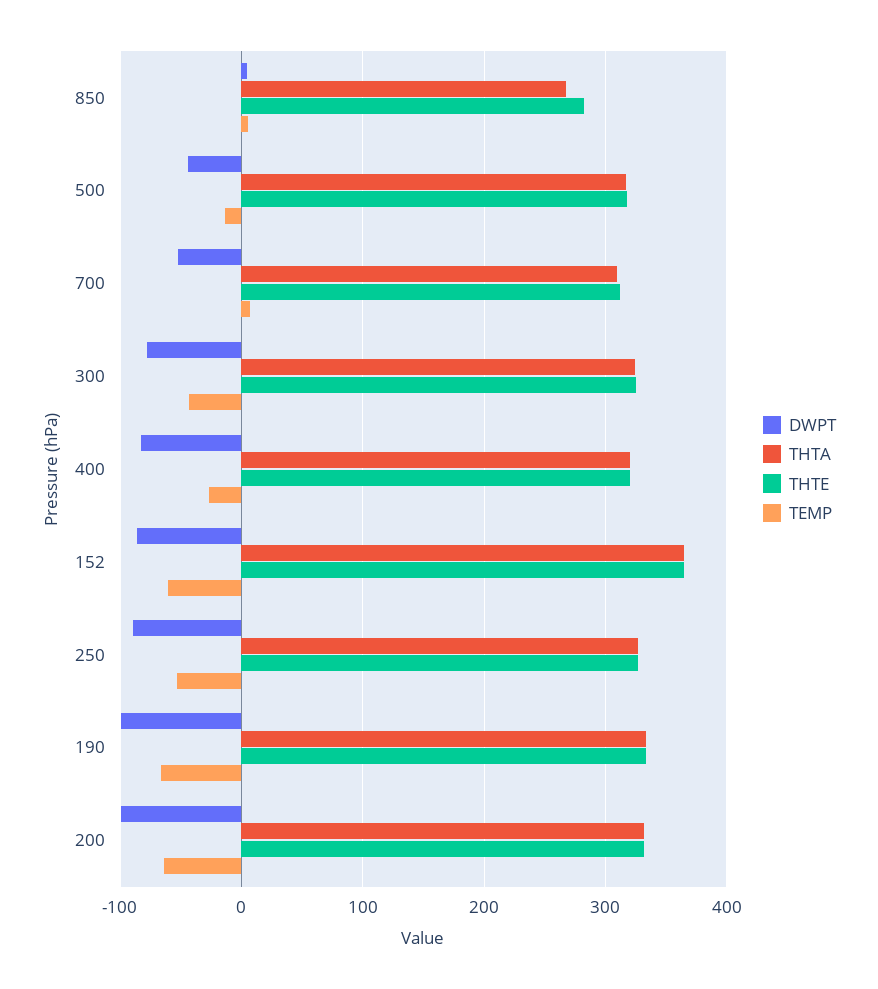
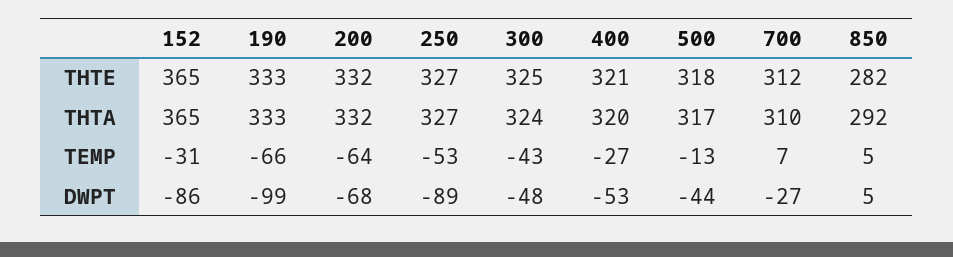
  {
    "DWPT": {
      "850": 5,
      "500": -44,
-     "700": -50,
+     "700": -27,
-     "300": -80,
+     "300": -48,
-     "400": -80,
+     "400": -53,
      "152": -86,
      "250": -89,
      "190": -99,
-     "200": -100
+     "200": -68
    },
    "THTA": {
-     "850": 270,
+     "850": 292,
      "500": 317,
      "700": 310,
      "300": 324,
      "400": 320,
      "152": 365,
      "250": 327,
      "190": 333,
      "200": 332
    },
    "THTE": {
      "850": 282,
      "500": 318,
      "700": 312,
      "300": 325,
      "400": 321,
      "152": 365,
      "250": 327,
      "190": 333,
      "200": 332
    },
    "TEMP": {
      "850": 5,
      "500": -13,
      "700": 7,
      "300": -43,
      "400": -27,
-     "152": -60,
+     "152": -31,
      "250": -53,
      "190": -66,
      "200": -64
    }
  }

